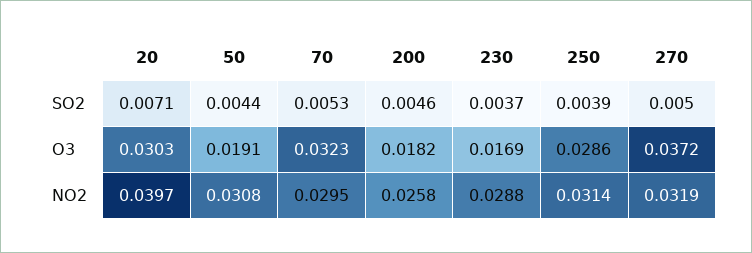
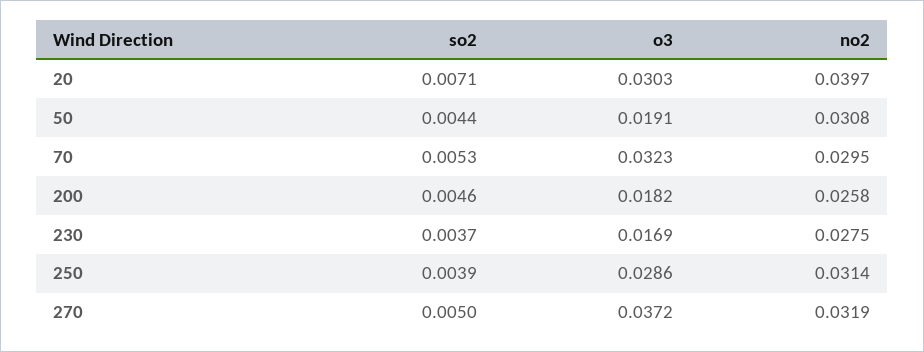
  {
    "20": {
      "SO2": 0.0071,
      "O3": 0.0303,
      "NO2": 0.0397
    },
    "50": {
      "SO2": 0.0044,
      "O3": 0.0191,
      "NO2": 0.0308
    },
    "70": {
      "SO2": 0.0053,
      "O3": 0.0323,
      "NO2": 0.0295
    },
    "200": {
      "SO2": 0.0046,
      "O3": 0.0182,
      "NO2": 0.0258
    },
    "230": {
      "SO2": 0.0037,
      "O3": 0.0169,
-     "NO2": 0.0288
+     "NO2": 0.0275
    },
    "250": {
      "SO2": 0.0039,
      "O3": 0.0286,
      "NO2": 0.0314
    },
    "270": {
      "SO2": 0.005,
      "O3": 0.0372,
      "NO2": 0.0319
    }
  }

